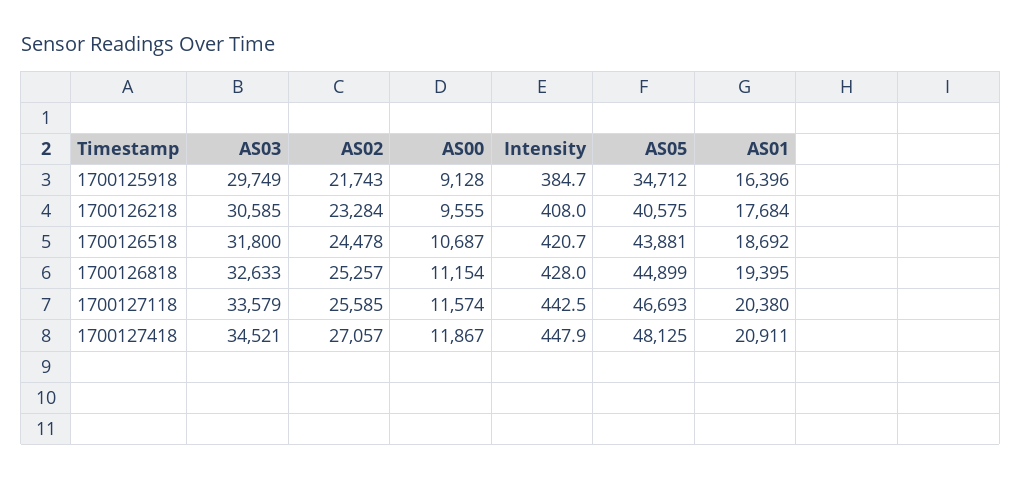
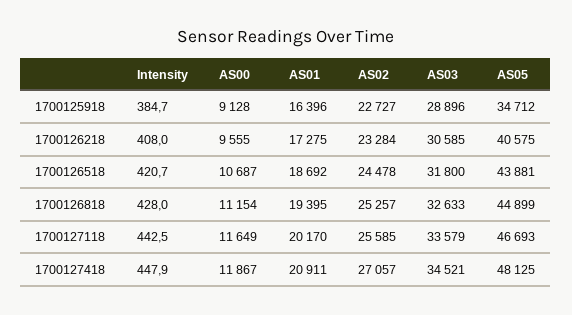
  {
    "AS03": {
-     "1700125918": 29749,
+     "1700125918": 28896,
      "1700126218": 30585,
      "1700126518": 31800,
      "1700126818": 32633,
      "1700127118": 33579,
      "1700127418": 34521
    },
    "AS02": {
-     "1700125918": 21743,
+     "1700125918": 22727,
      "1700126218": 23284,
      "1700126518": 24478,
      "1700126818": 25257,
      "1700127118": 25585,
      "1700127418": 27057
    },
    "AS00": {
      "1700125918": 9128,
      "1700126218": 9555,
      "1700126518": 10687,
      "1700126818": 11154,
-     "1700127118": 11574,
+     "1700127118": 11649,
      "1700127418": 11867
    },
    "Intensity": {
      "1700125918": 384.7,
      "1700126218": 408,
      "1700126518": 420.7,
      "1700126818": 428,
      "1700127118": 442.5,
      "1700127418": 447.9
    },
    "AS05": {
      "1700125918": 34712,
      "1700126218": 40575,
      "1700126518": 43881,
      "1700126818": 44899,
      "1700127118": 46693,
      "1700127418": 48125
    },
    "AS01": {
      "1700125918": 16396,
-     "1700126218": 17684,
+     "1700126218": 17275,
      "1700126518": 18692,
      "1700126818": 19395,
-     "1700127118": 20380,
+     "1700127118": 20170,
      "1700127418": 20911
    }
  }

